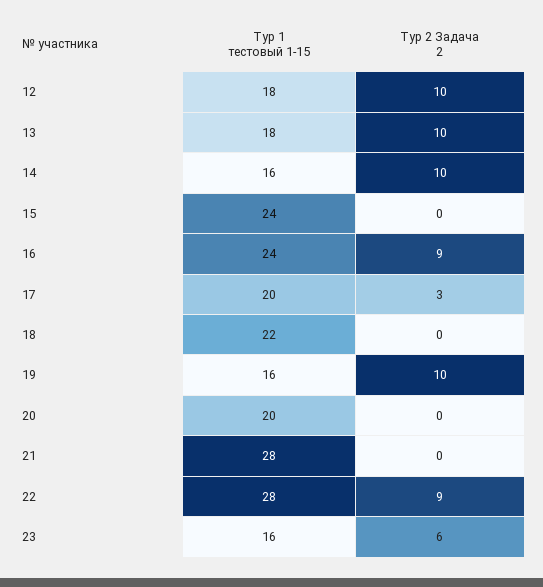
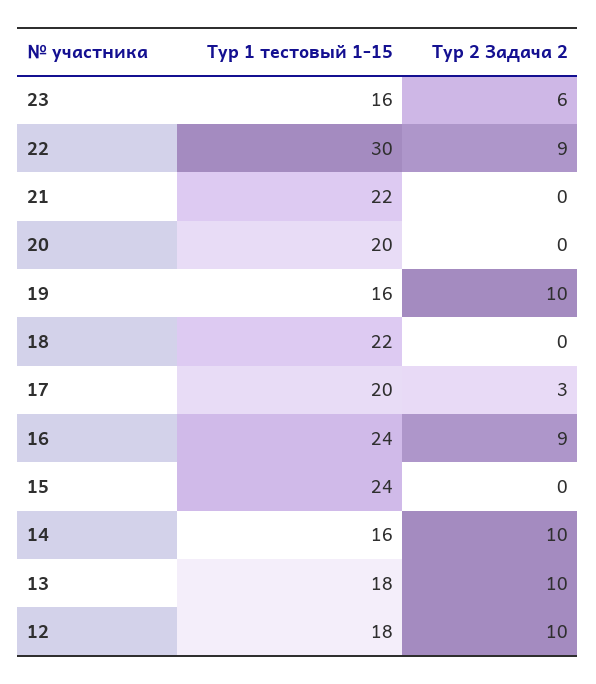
  {
    "Тур 1 тестовый 1-15": {
      "12": 18,
      "13": 18,
      "14": 16,
      "15": 24,
      "16": 24,
      "17": 20,
      "18": 22,
      "19": 16,
      "20": 20,
-     "21": 28,
+     "21": 22,
-     "22": 28,
+     "22": 30,
      "23": 16
    },
    "Тур 2 Задача 2": {
      "12": 10,
      "13": 10,
      "14": 10,
      "15": 0,
      "16": 9,
      "17": 3,
      "18": 0,
      "19": 10,
      "20": 0,
      "21": 0,
      "22": 9,
      "23": 6
    }
  }

